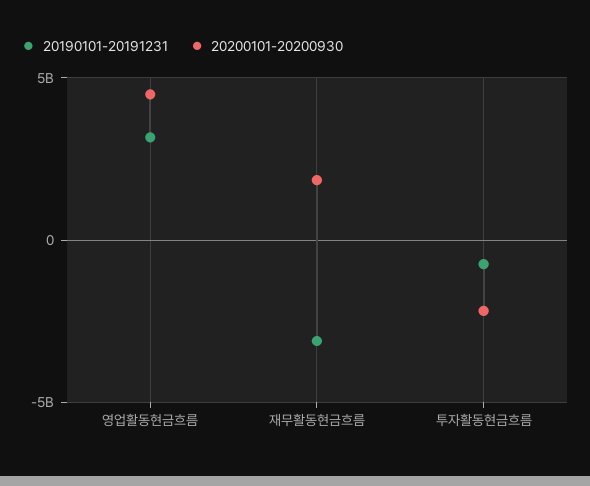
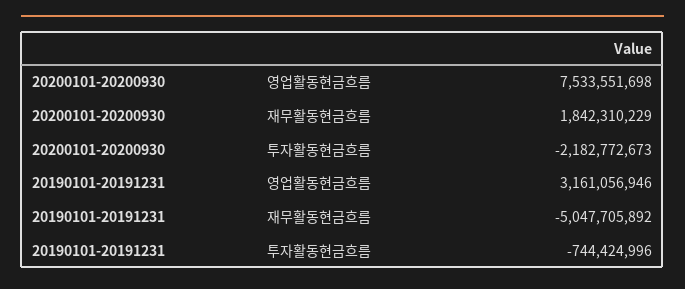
  {
    "20190101-20191231": {
      "영업활동현금흐름": 3161056946,
-     "재무활동현금흐름": -3000000000,
+     "재무활동현금흐름": -5047705892,
      "투자활동현금흐름": -744424996
    },
    "20200101-20200930": {
-     "영업활동현금흐름": 4500000000,
+     "영업활동현금흐름": 7533551698,
      "재무활동현금흐름": 1842310229,
      "투자활동현금흐름": -2182772673
    }
  }

